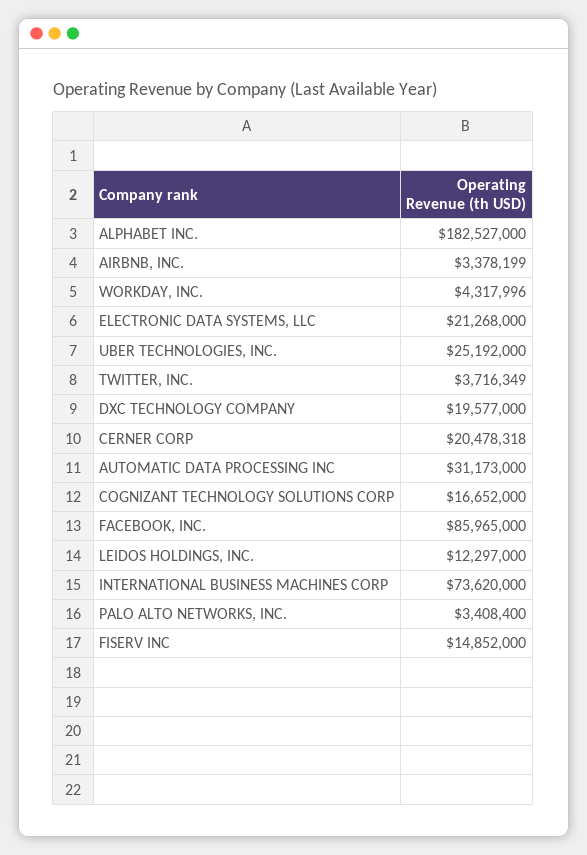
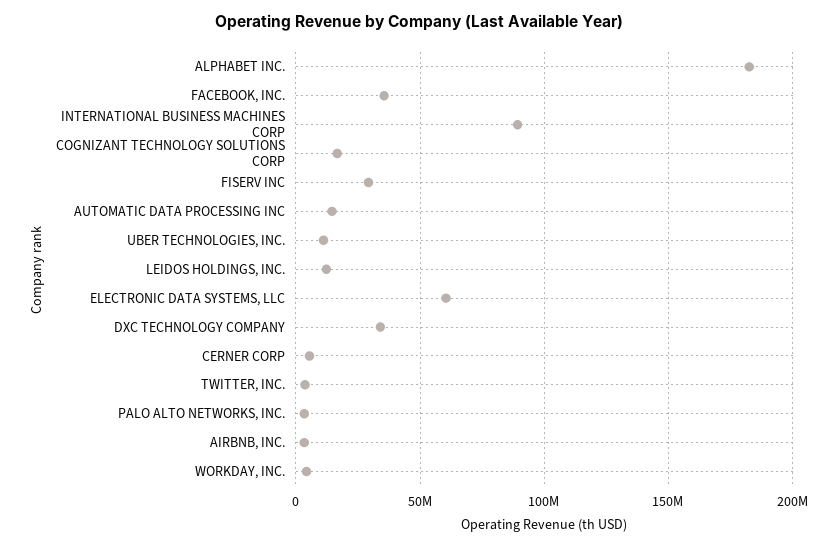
  {
    "ALPHABET INC.": 182527000,
    "AIRBNB, INC.": 3378199,
    "WORKDAY, INC.": 4317996,
-   "ELECTRONIC DATA SYSTEMS, LLC": 21268000,
+   "ELECTRONIC DATA SYSTEMS, LLC": 60000000,
-   "UBER TECHNOLOGIES, INC.": 25192000,
+   "UBER TECHNOLOGIES, INC.": 10000000,
    "TWITTER, INC.": 3716349,
-   "DXC TECHNOLOGY COMPANY": 19577000,
+   "DXC TECHNOLOGY COMPANY": 35000000,
-   "CERNER CORP": 20478318,
+   "CERNER CORP": 5000000,
-   "AUTOMATIC DATA PROCESSING INC": 31173000,
+   "AUTOMATIC DATA PROCESSING INC": 15000000,
    "COGNIZANT TECHNOLOGY SOLUTIONS CORP": 16652000,
-   "FACEBOOK, INC.": 85965000,
+   "FACEBOOK, INC.": 35000000,
    "LEIDOS HOLDINGS, INC.": 12297000,
-   "INTERNATIONAL BUSINESS MACHINES CORP": 73620000,
+   "INTERNATIONAL BUSINESS MACHINES CORP": 90000000,
    "PALO ALTO NETWORKS, INC.": 3408400,
-   "FISERV INC": 14852000
+   "FISERV INC": 30000000
  }

